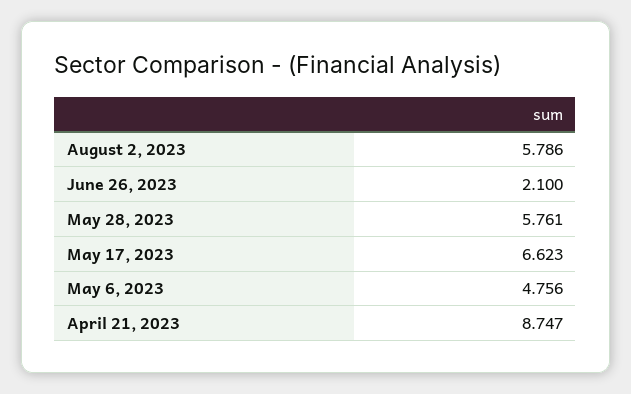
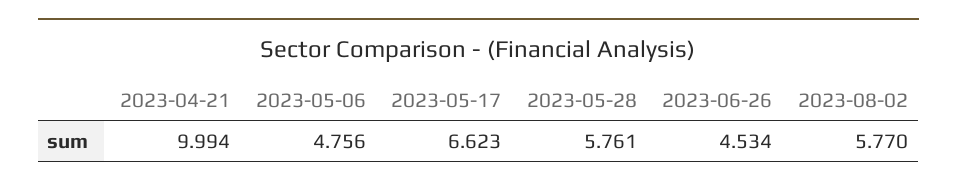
  {
-   "August 2, 2023": 5.786,
+   "August 2, 2023": 5.77,
-   "June 26, 2023": 2.1,
+   "June 26, 2023": 4.534,
    "May 28, 2023": 5.761,
    "May 17, 2023": 6.623,
    "May 6, 2023": 4.756,
-   "April 21, 2023": 8.747
+   "April 21, 2023": 9.994
  }

